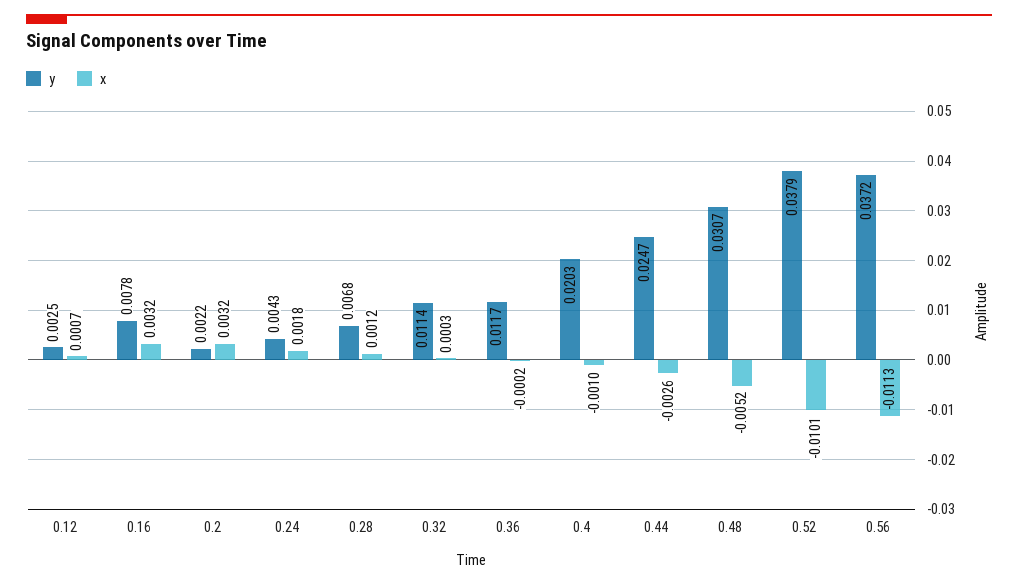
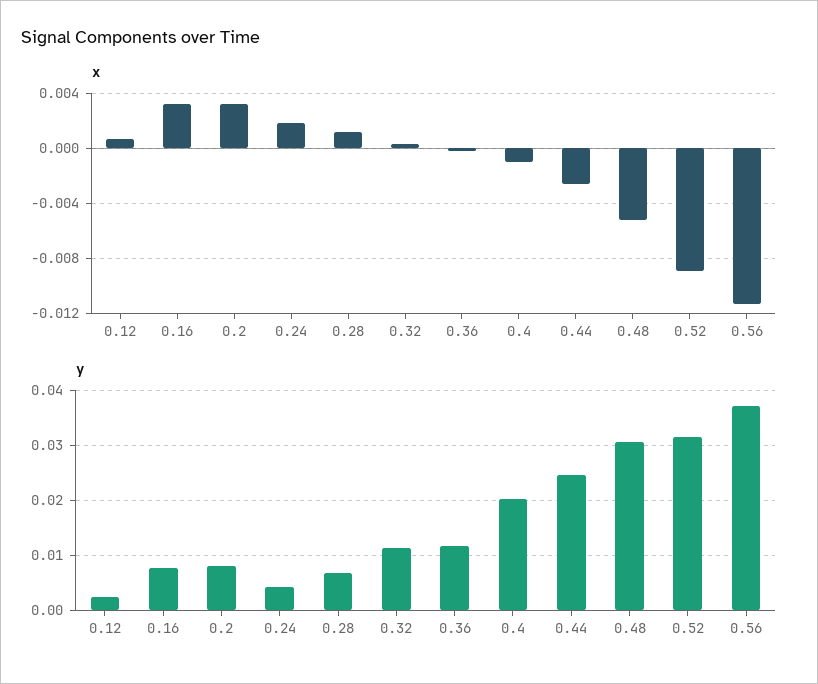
  {
    "y": {
      "0.12": 0.0025,
      "0.16": 0.0078,
-     "0.2": 0.0022,
+     "0.2": 0.008,
      "0.24": 0.0043,
      "0.28": 0.0068,
      "0.32": 0.0114,
      "0.36": 0.0117,
      "0.4": 0.0203,
      "0.44": 0.0247,
      "0.48": 0.0307,
-     "0.52": 0.0379,
+     "0.52": 0.032,
      "0.56": 0.0372
    },
    "x": {
      "0.12": 0.0007,
      "0.16": 0.0032,
      "0.2": 0.0032,
      "0.24": 0.0018,
      "0.28": 0.0012,
      "0.32": 0.0003,
      "0.36": -0.0002,
      "0.4": -0.001,
      "0.44": -0.0026,
      "0.48": -0.0052,
-     "0.52": -0.0101,
+     "0.52": -0.009,
      "0.56": -0.0113
    }
  }

